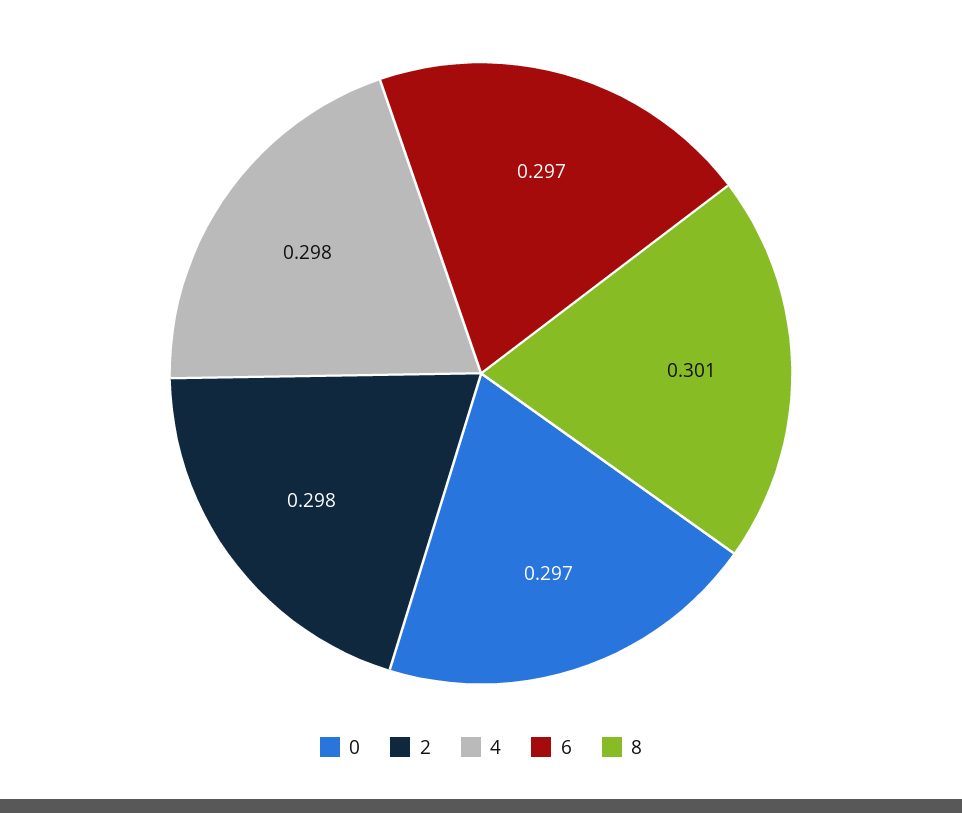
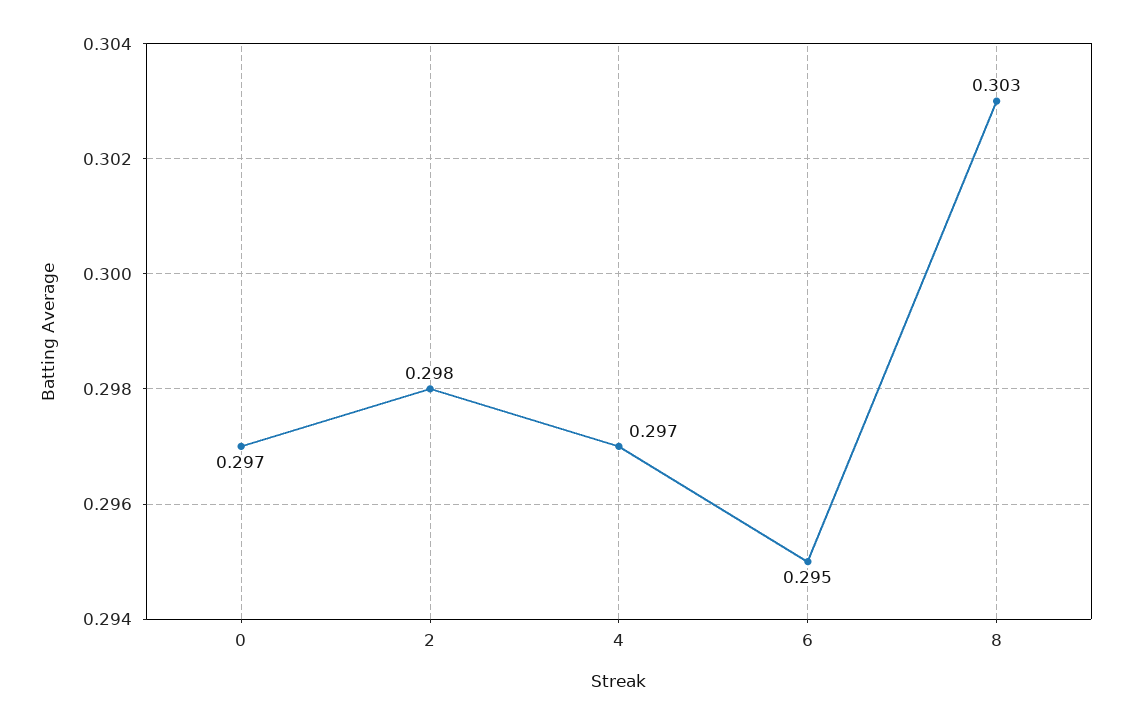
  {
    "0": 0.297,
    "2": 0.298,
-   "4": 0.298,
+   "4": 0.297,
-   "6": 0.297,
+   "6": 0.295,
-   "8": 0.301
+   "8": 0.303
  }

